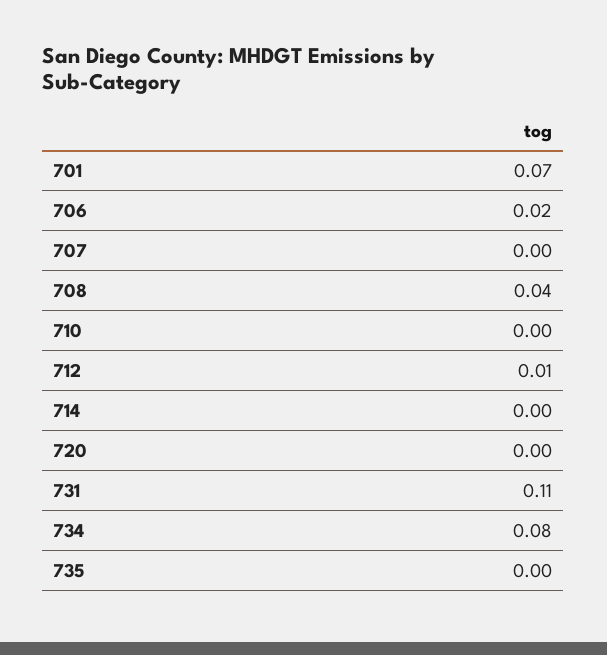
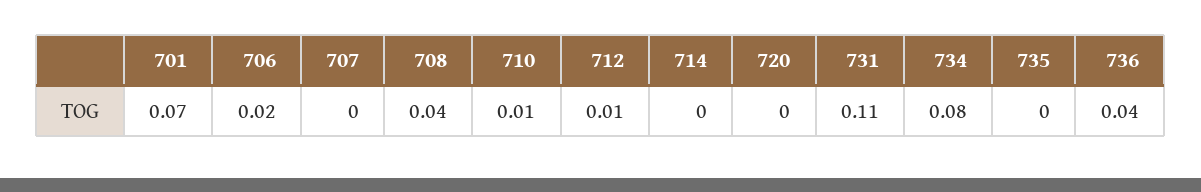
  {
    "701": 0.07,
    "706": 0.02,
    "707": 0,
    "708": 0.04,
-   "710": 0,
+   "710": 0.01,
    "712": 0.01,
    "714": 0,
    "720": 0,
    "731": 0.11,
    "734": 0.08,
-   "735": 0
+   "735": 0,
+   "736": 0.04
  }

